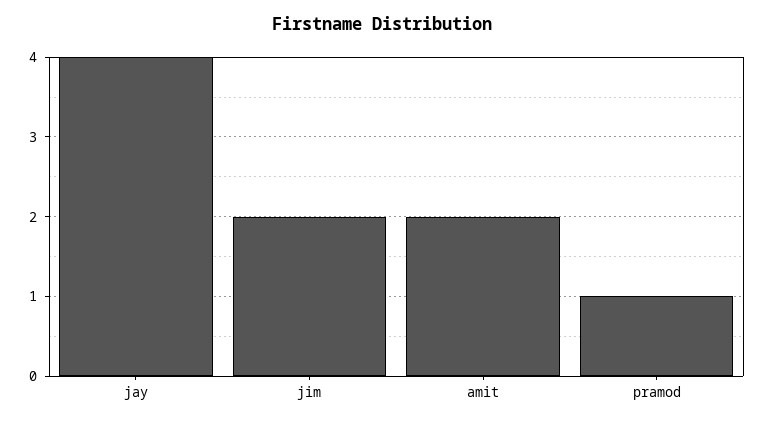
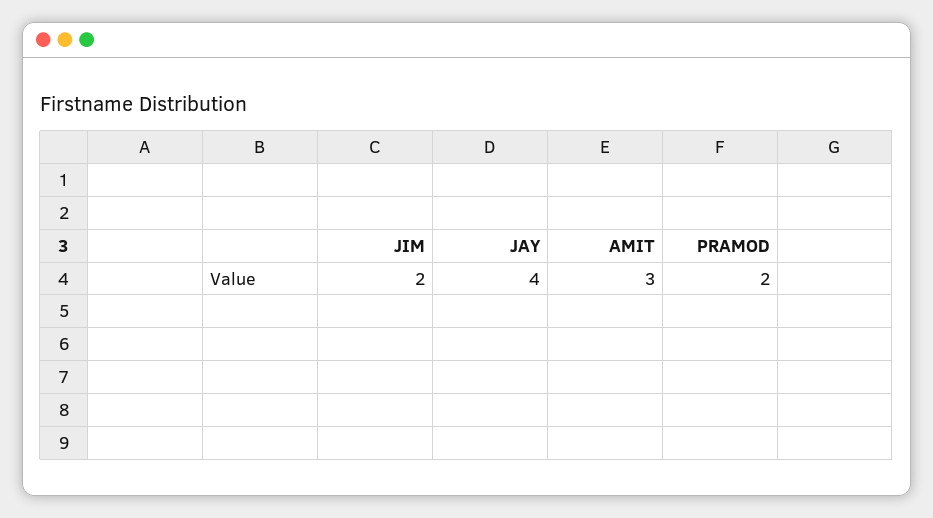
  {
    "jay": 4,
    "jim": 2,
-   "amit": 2,
+   "amit": 3,
-   "pramod": 1
+   "pramod": 2
  }

